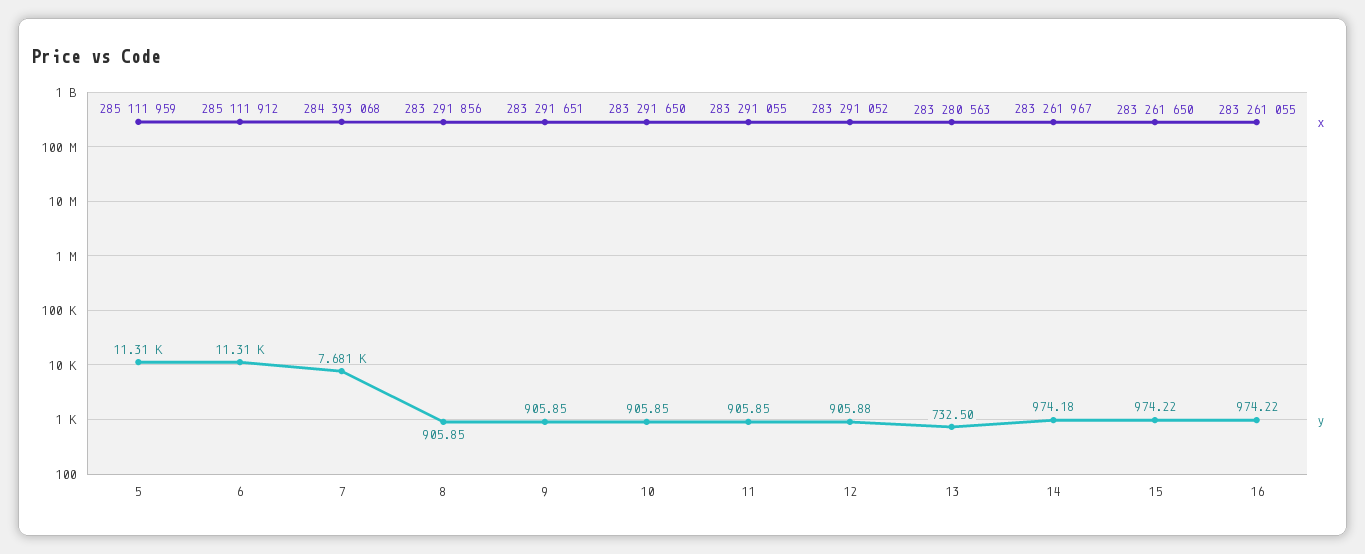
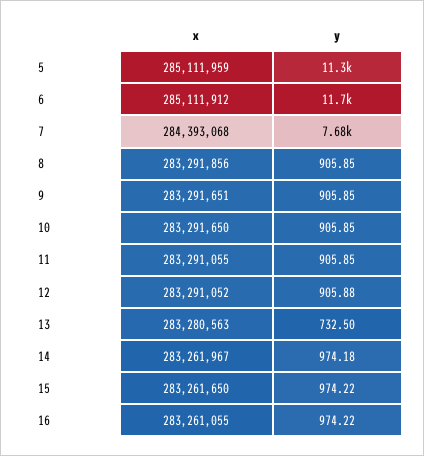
  {
    "x": {
      "5": 285111959,
      "6": 285111912,
      "7": 284393068,
      "8": 283291856,
      "9": 283291651,
      "10": 283291650,
      "11": 283291055,
      "12": 283291052,
      "13": 283280563,
      "14": 283261967,
      "15": 283261650,
      "16": 283261055
    },
    "y": {
      "5": 11310,
-     "6": 11310,
+     "6": 11700,
      "7": 7681,
      "8": 905.85,
      "9": 905.85,
      "10": 905.85,
      "11": 905.85,
      "12": 905.88,
      "13": 732.5,
      "14": 974.18,
      "15": 974.22,
      "16": 974.22
    }
  }

